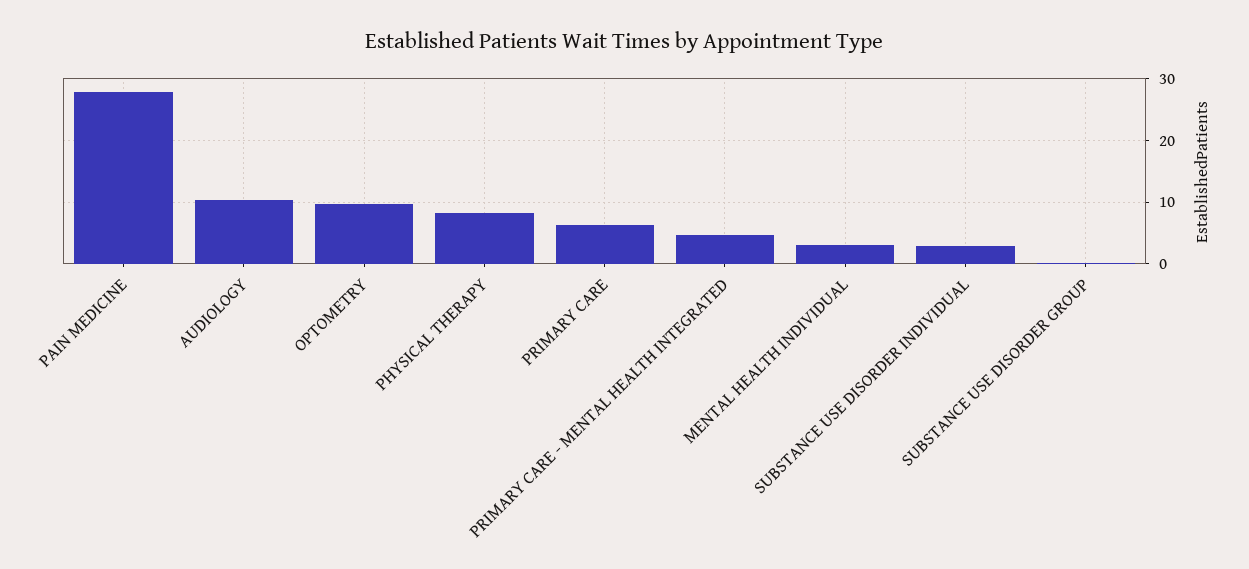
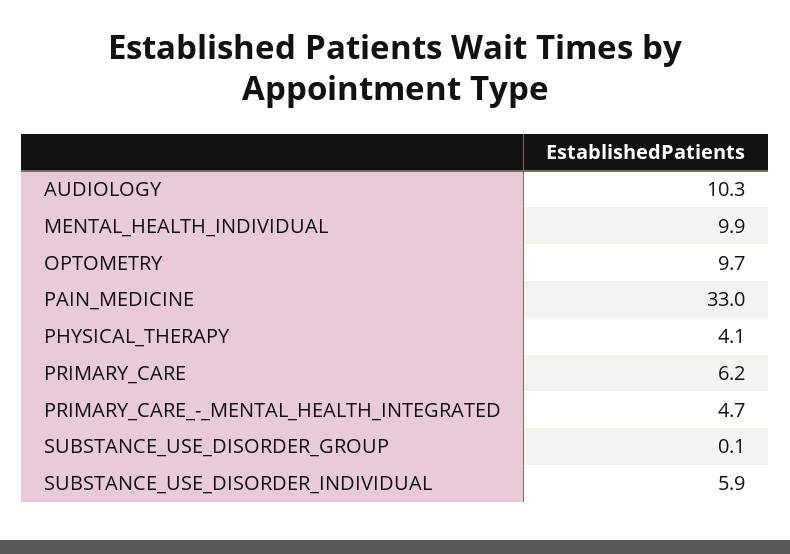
  {
-   "PAIN MEDICINE": 28,
+   "PAIN MEDICINE": 33,
    "AUDIOLOGY": 10.3,
    "OPTOMETRY": 9.7,
-   "PHYSICAL THERAPY": 8,
+   "PHYSICAL THERAPY": 4.1,
    "PRIMARY CARE": 6.2,
    "PRIMARY CARE - MENTAL HEALTH INTEGRATED": 4.7,
-   "MENTAL HEALTH INDIVIDUAL": 3,
+   "MENTAL HEALTH INDIVIDUAL": 9.9,
-   "SUBSTANCE USE DISORDER INDIVIDUAL": 3,
+   "SUBSTANCE USE DISORDER INDIVIDUAL": 5.9,
    "SUBSTANCE USE DISORDER GROUP": 0.1
  }

